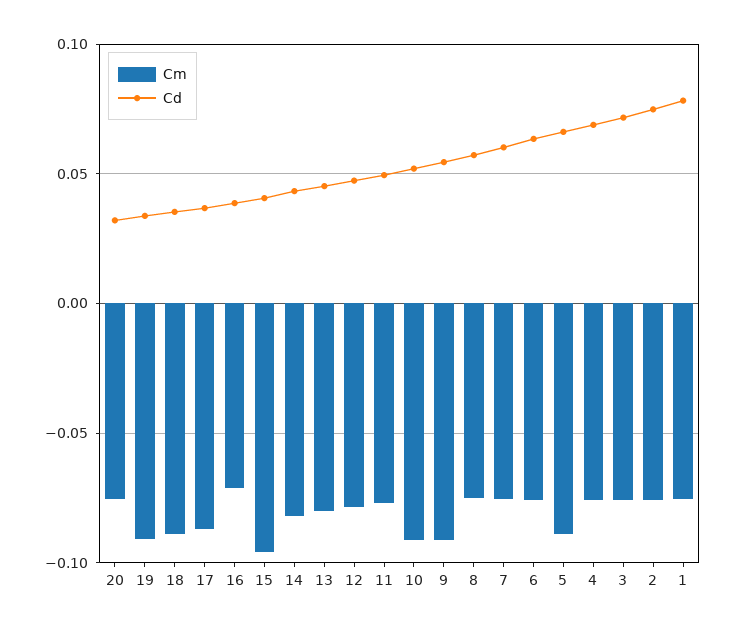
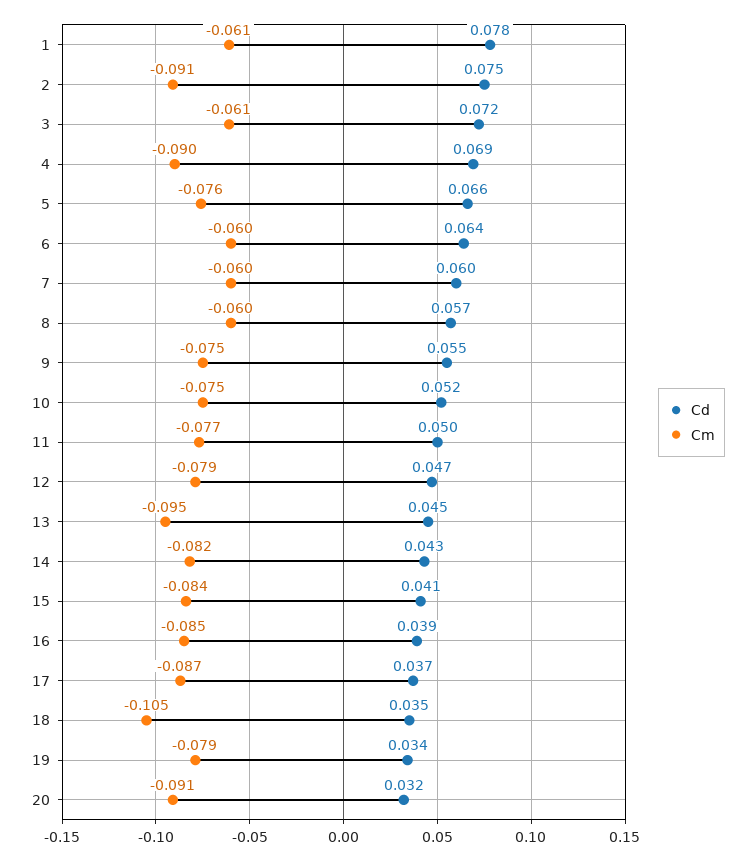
  {
    "Cm": {
-     "20": -0.075,
+     "20": -0.091,
-     "19": -0.09,
+     "19": -0.079,
-     "18": -0.09,
+     "18": -0.105,
      "17": -0.087,
-     "16": -0.07,
+     "16": -0.085,
-     "15": -0.095,
+     "15": -0.084,
      "14": -0.082,
-     "13": -0.08,
+     "13": -0.095,
      "12": -0.079,
      "11": -0.077,
-     "10": -0.09,
+     "10": -0.075,
-     "9": -0.09,
+     "9": -0.075,
-     "8": -0.075,
+     "8": -0.06,
-     "7": -0.075,
+     "7": -0.06,
-     "6": -0.075,
+     "6": -0.06,
-     "5": -0.09,
+     "5": -0.076,
-     "4": -0.075,
+     "4": -0.09,
-     "3": -0.075,
+     "3": -0.061,
-     "2": -0.075,
+     "2": -0.091,
-     "1": -0.075
+     "1": -0.061
    },
    "Cd": {
      "20": 0.032,
      "19": 0.034,
      "18": 0.035,
      "17": 0.037,
      "16": 0.039,
      "15": 0.041,
      "14": 0.043,
      "13": 0.045,
      "12": 0.047,
      "11": 0.05,
      "10": 0.052,
      "9": 0.055,
      "8": 0.057,
      "7": 0.06,
      "6": 0.064,
      "5": 0.066,
      "4": 0.069,
      "3": 0.072,
      "2": 0.075,
      "1": 0.078
    }
  }

